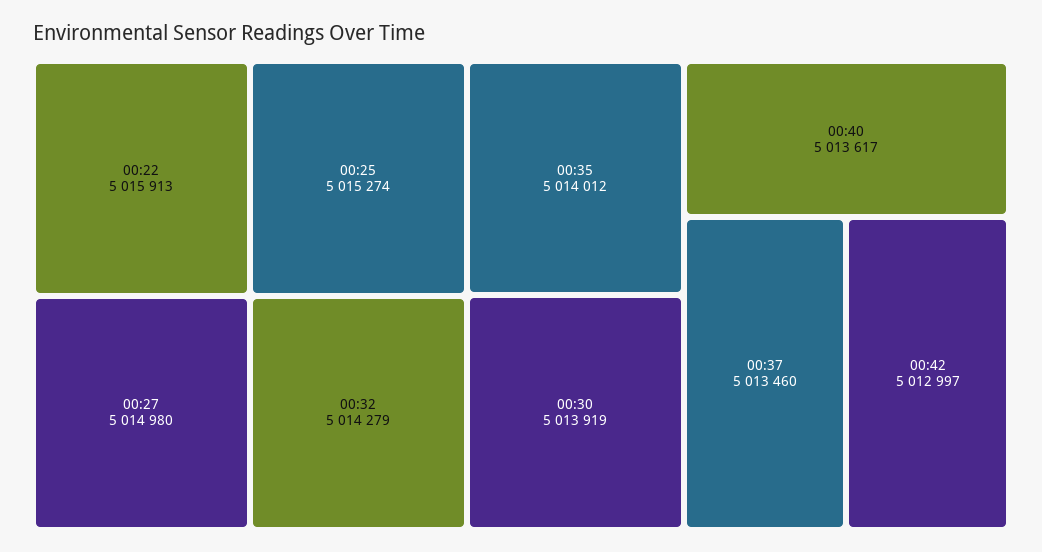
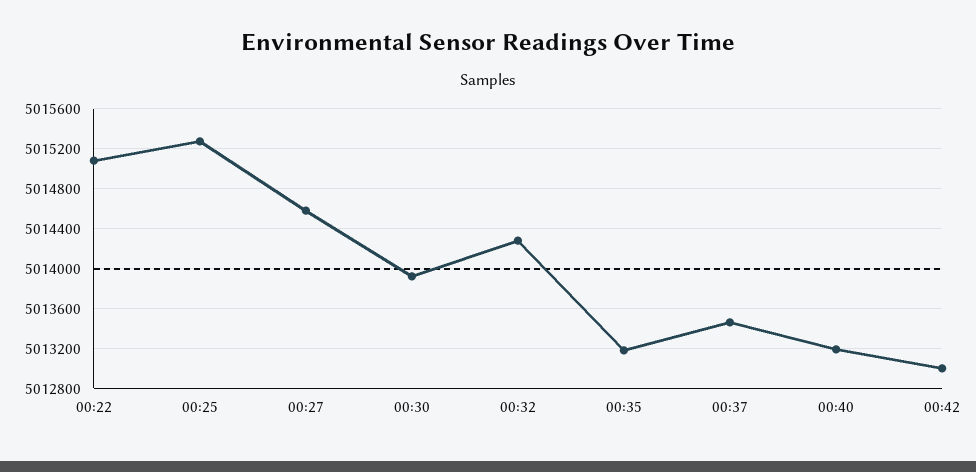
  {
-   "00:22": 5015913,
+   "00:22": 5015100,
    "00:25": 5015274,
-   "00:27": 5014980,
+   "00:27": 5014600,
    "00:32": 5014279,
-   "00:35": 5014012,
+   "00:35": 5013200,
    "00:30": 5013919,
-   "00:40": 5013617,
+   "00:40": 5013200,
    "00:37": 5013460,
    "00:42": 5012997
  }

